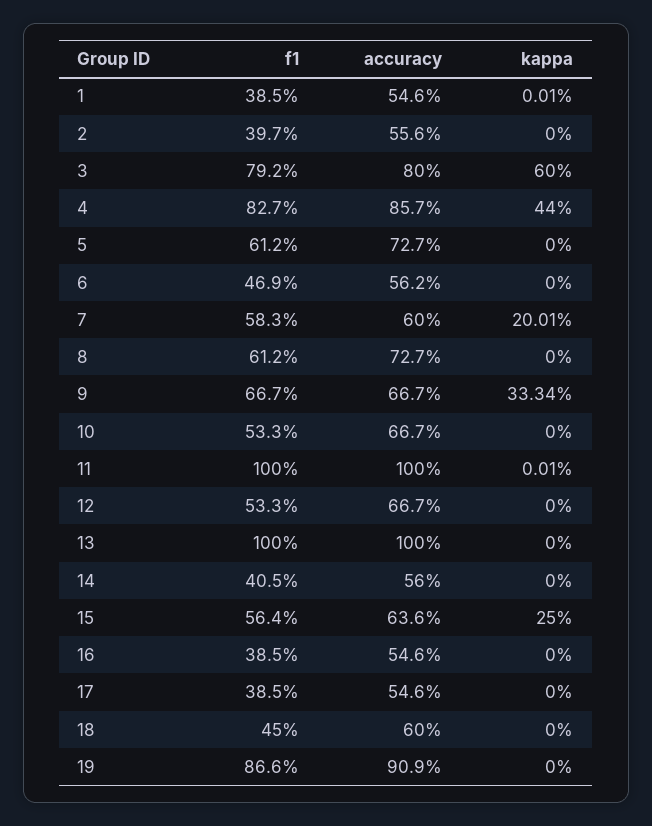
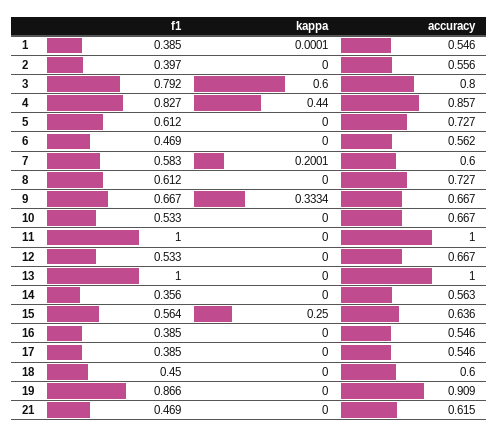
  {
    "f1": {
      "1": 0.385,
      "2": 0.397,
      "3": 0.792,
      "4": 0.827,
      "5": 0.612,
      "6": 0.469,
      "7": 0.583,
      "8": 0.612,
      "9": 0.667,
      "10": 0.533,
      "11": 1,
      "12": 0.533,
      "13": 1,
-     "14": 0.405,
+     "14": 0.356,
      "15": 0.564,
      "16": 0.385,
      "17": 0.385,
      "18": 0.45,
-     "19": 0.866
+     "19": 0.866,
+     "21": 0.469
    },
    "accuracy": {
      "1": 0.546,
      "2": 0.556,
      "3": 0.8,
      "4": 0.857,
      "5": 0.727,
      "6": 0.562,
      "7": 0.6,
      "8": 0.727,
      "9": 0.667,
      "10": 0.667,
      "11": 1,
      "12": 0.667,
      "13": 1,
-     "14": 0.56,
+     "14": 0.563,
      "15": 0.636,
      "16": 0.546,
      "17": 0.546,
      "18": 0.6,
-     "19": 0.909
+     "19": 0.909,
+     "21": 0.615
    },
    "kappa": {
      "1": 0.0001,
      "2": 0,
      "3": 0.6,
      "4": 0.44,
      "5": 0,
      "6": 0,
      "7": 0.2001,
      "8": 0,
      "9": 0.3334,
      "10": 0,
-     "11": 0.0001,
+     "11": 0,
      "12": 0,
      "13": 0,
      "14": 0,
      "15": 0.25,
      "16": 0,
      "17": 0,
      "18": 0,
-     "19": 0
+     "19": 0,
+     "21": 0
    }
  }

